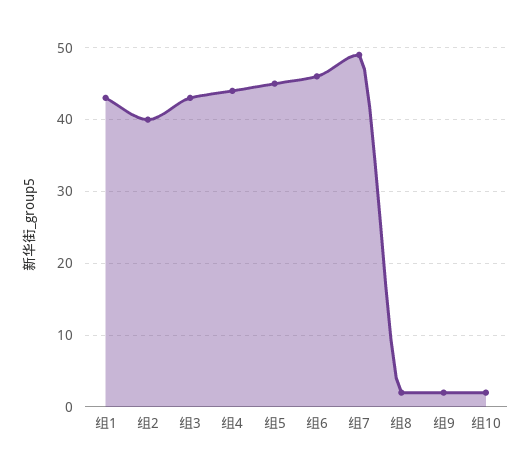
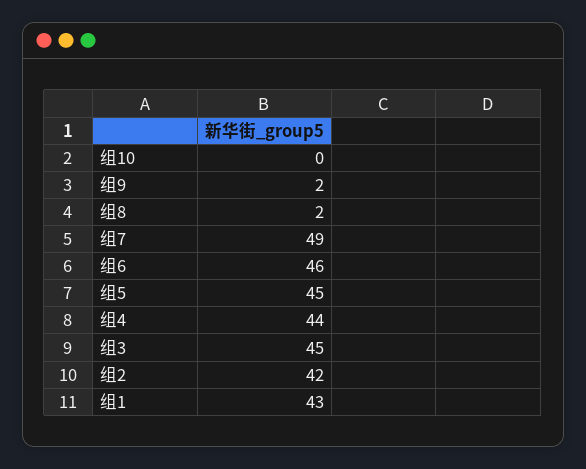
  {
    "组1": 43,
-   "组2": 40,
+   "组2": 42,
-   "组3": 43,
+   "组3": 45,
    "组4": 44,
    "组5": 45,
    "组6": 46,
    "组7": 49,
    "组8": 2,
    "组9": 2,
-   "组10": 2
+   "组10": 0
  }

